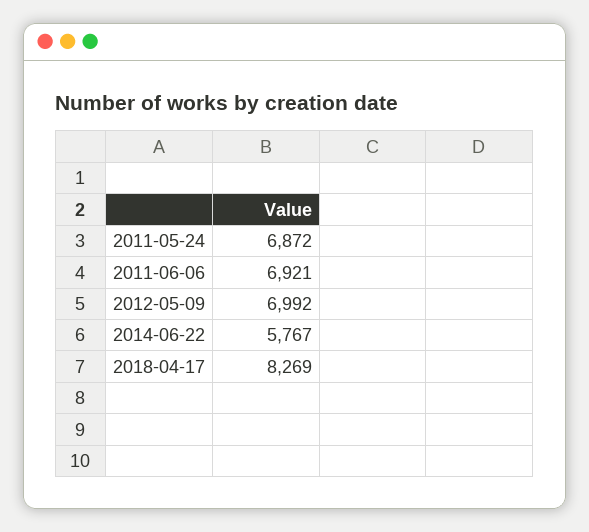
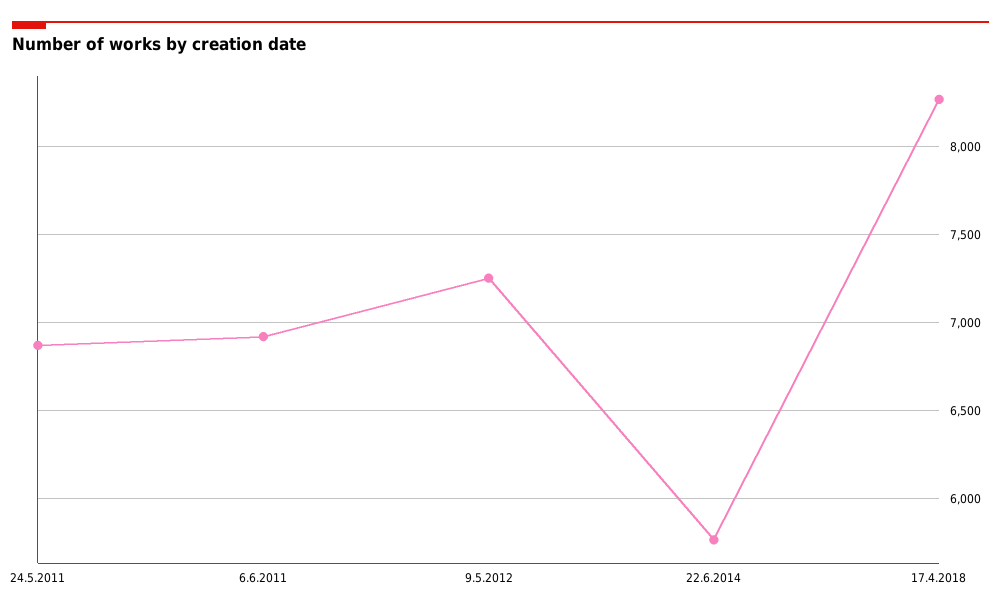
  {
    "2011-05-24": 6872,
    "2011-06-06": 6921,
-   "2012-05-09": 6992,
+   "2012-05-09": 7250,
    "2014-06-22": 5767,
    "2018-04-17": 8269
  }

